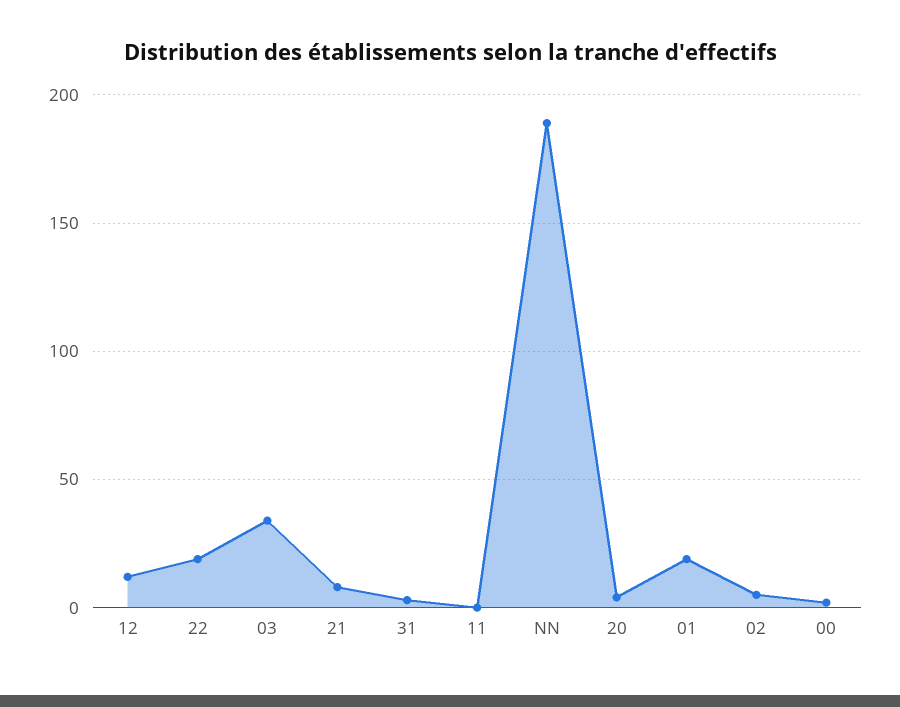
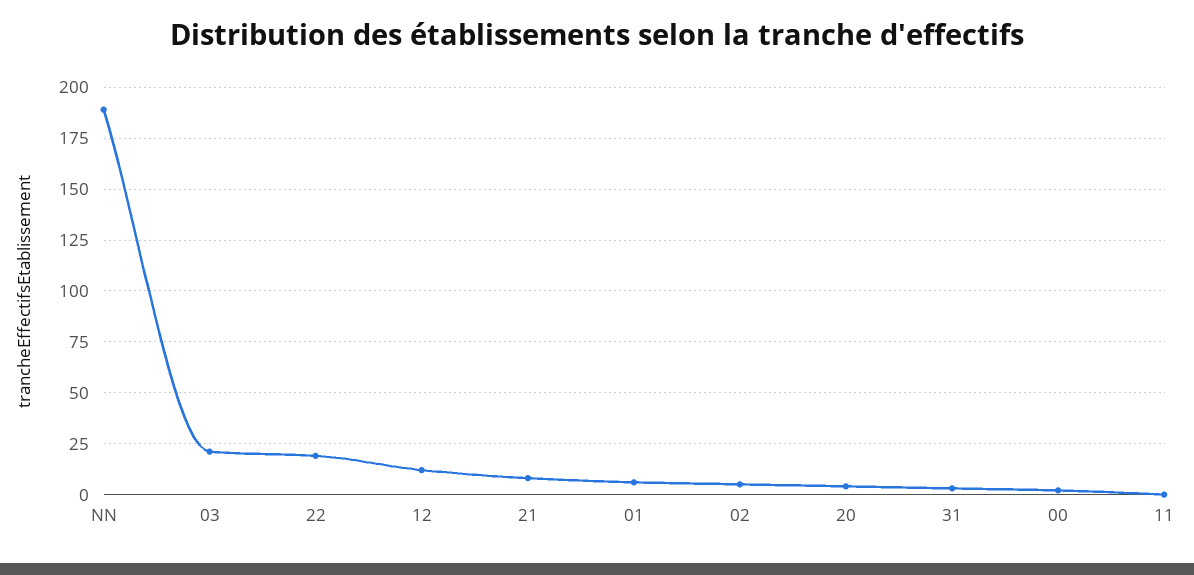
  {
    "12": 10,
    "22": 20,
-   "03": 35,
+   "03": 20,
    "21": 10,
    "31": 5,
    "11": 0,
    "NN": 190,
    "20": 5,
-   "01": 20,
+   "01": 5,
    "02": 5,
    "00": 0
  }

